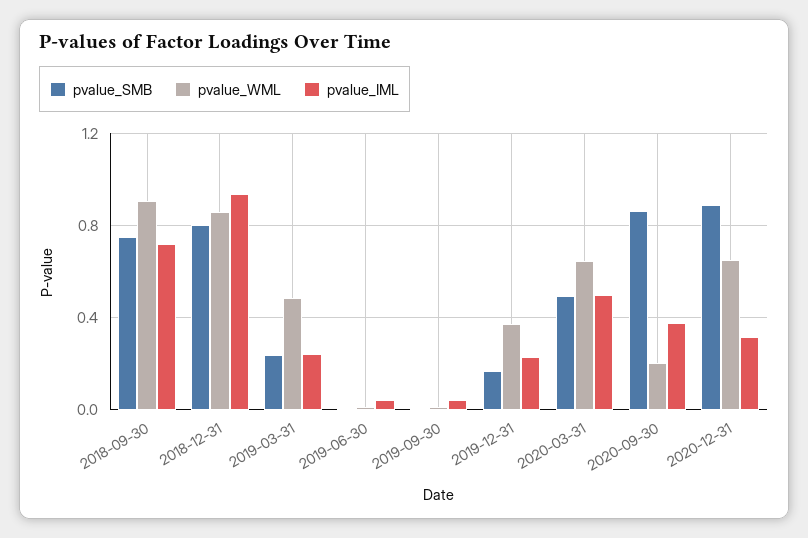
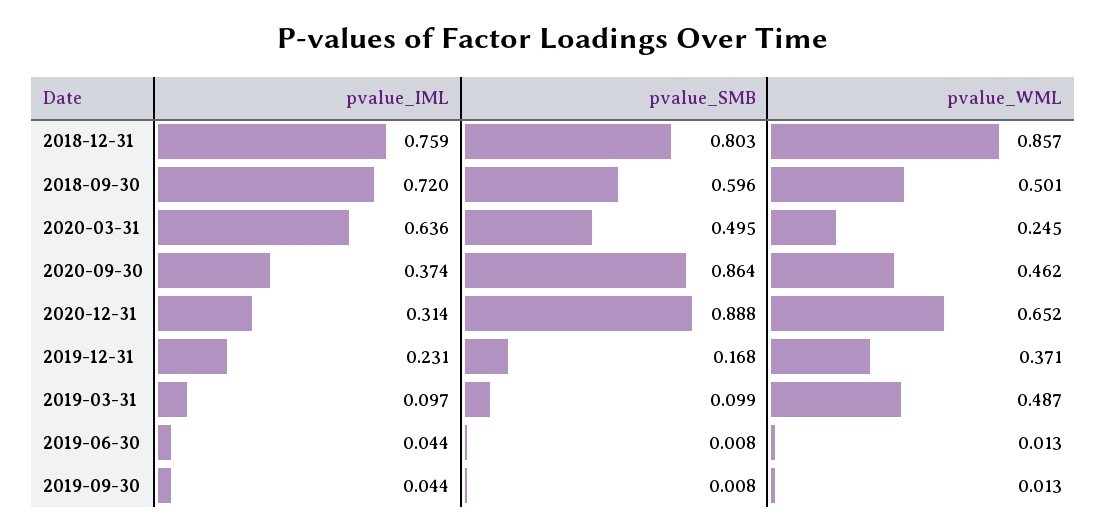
  {
    "pvalue_SMB": {
-     "2018-09-30": 0.75,
+     "2018-09-30": 0.596,
      "2018-12-31": 0.803,
-     "2019-03-31": 0.25,
+     "2019-03-31": 0.099,
      "2019-06-30": 0.008,
      "2019-09-30": 0.008,
      "2019-12-31": 0.168,
      "2020-03-31": 0.495,
      "2020-09-30": 0.864,
      "2020-12-31": 0.888
    },
    "pvalue_WML": {
-     "2018-09-30": 0.9,
+     "2018-09-30": 0.501,
      "2018-12-31": 0.857,
      "2019-03-31": 0.487,
      "2019-06-30": 0.013,
      "2019-09-30": 0.013,
      "2019-12-31": 0.371,
-     "2020-03-31": 0.65,
+     "2020-03-31": 0.245,
-     "2020-09-30": 0.2,
+     "2020-09-30": 0.462,
      "2020-12-31": 0.652
    },
    "pvalue_IML": {
      "2018-09-30": 0.72,
-     "2018-12-31": 0.95,
+     "2018-12-31": 0.759,
-     "2019-03-31": 0.25,
+     "2019-03-31": 0.097,
      "2019-06-30": 0.044,
      "2019-09-30": 0.044,
      "2019-12-31": 0.231,
-     "2020-03-31": 0.5,
+     "2020-03-31": 0.636,
      "2020-09-30": 0.374,
      "2020-12-31": 0.314
    }
  }

